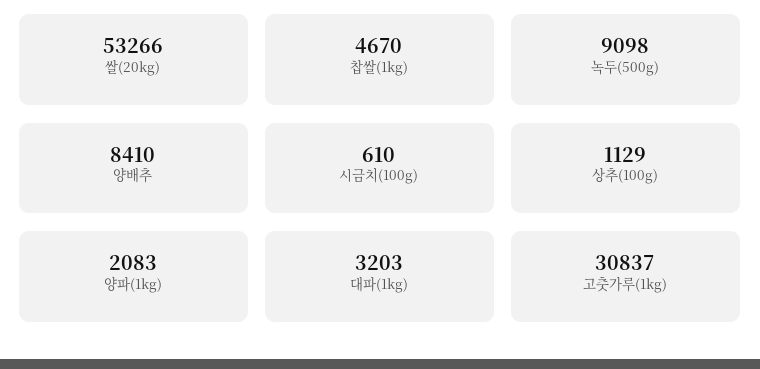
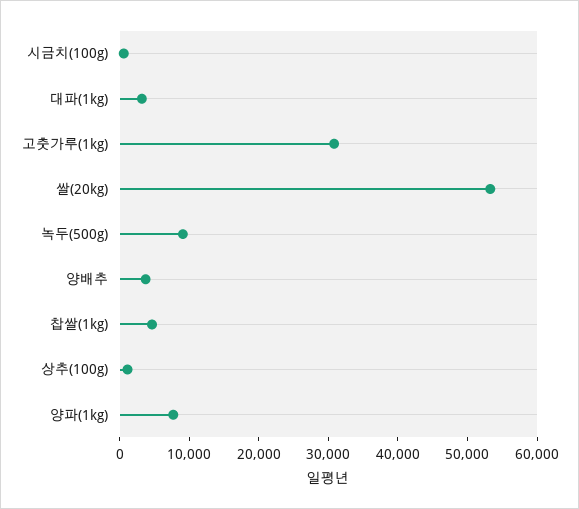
  {
    "쌀(20kg)": 53266,
    "찹쌀(1kg)": 4670,
    "녹두(500g)": 9098,
-   "양배추": 8410,
+   "양배추": 4000,
    "시금치(100g)": 610,
    "상추(100g)": 1129,
-   "양파(1kg)": 2083,
+   "양파(1kg)": 8000,
    "대파(1kg)": 3203,
    "고춧가루(1kg)": 30837
  }

